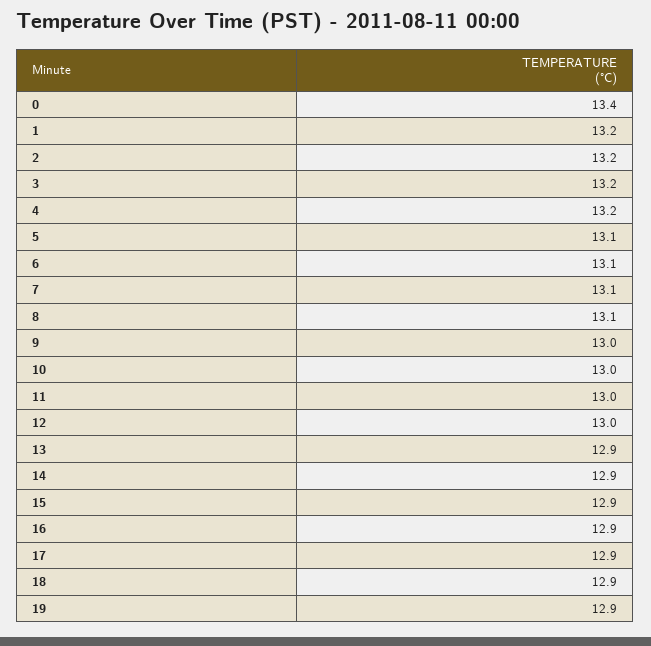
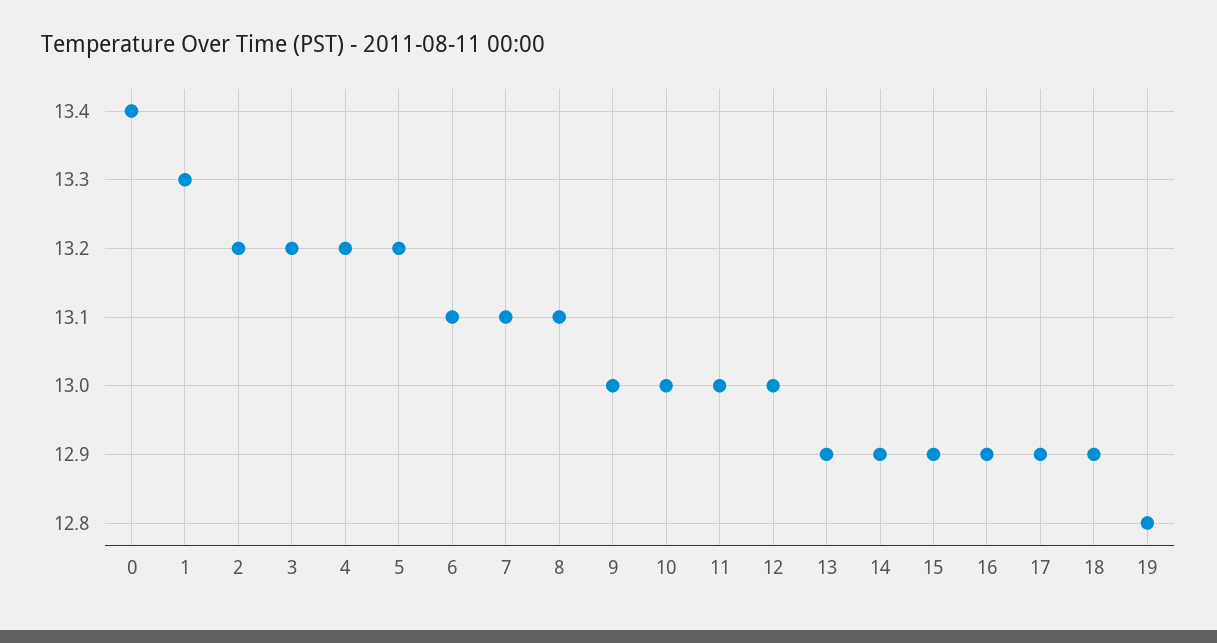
  {
    "0": 13.4,
-   "1": 13.2,
+   "1": 13.3,
    "2": 13.2,
    "3": 13.2,
    "4": 13.2,
-   "5": 13.1,
+   "5": 13.2,
    "6": 13.1,
    "7": 13.1,
    "8": 13.1,
    "9": 13,
    "10": 13,
    "11": 13,
    "12": 13,
    "13": 12.9,
    "14": 12.9,
    "15": 12.9,
    "16": 12.9,
    "17": 12.9,
    "18": 12.9,
-   "19": 12.9
+   "19": 12.8
  }

